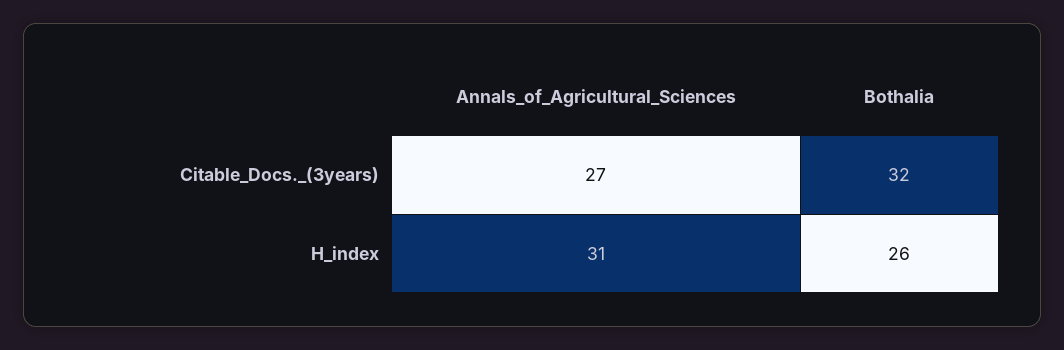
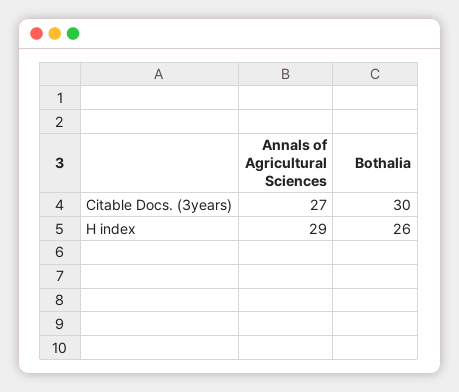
  {
    "Annals_of_Agricultural_Sciences": {
      "Citable_Docs._(3years)": 27,
-     "H_index": 31
+     "H_index": 29
    },
    "Bothalia": {
-     "Citable_Docs._(3years)": 32,
+     "Citable_Docs._(3years)": 30,
      "H_index": 26
    }
  }

